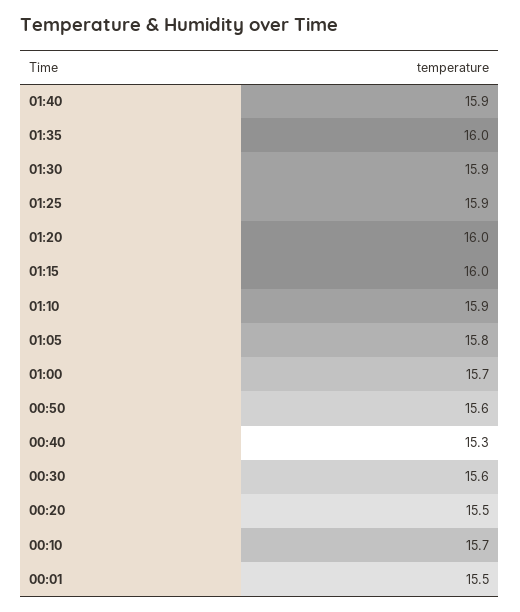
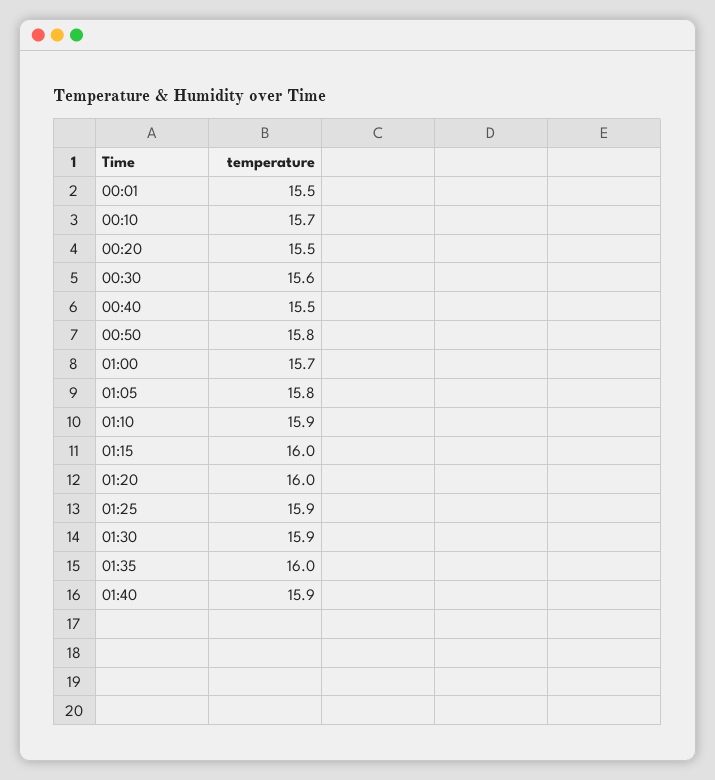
  {
    "01:40": 15.9,
    "01:35": 16,
    "01:30": 15.9,
    "01:25": 15.9,
    "01:20": 16,
    "01:15": 16,
    "01:10": 15.9,
    "01:05": 15.8,
    "01:00": 15.7,
-   "00:50": 15.6,
+   "00:50": 15.8,
-   "00:40": 15.3,
+   "00:40": 15.5,
    "00:30": 15.6,
    "00:20": 15.5,
    "00:10": 15.7,
    "00:01": 15.5
  }

